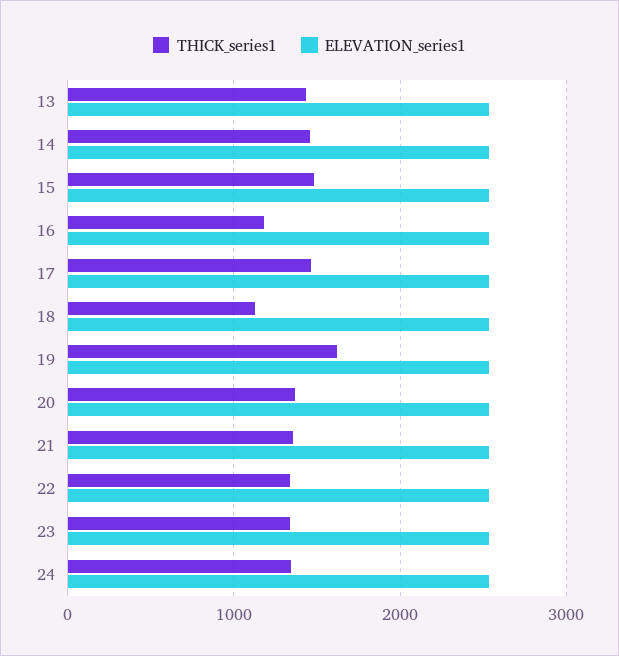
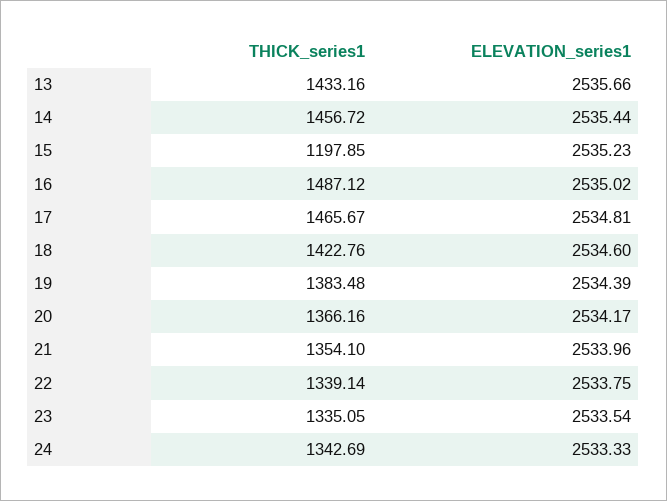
  {
    "THICK_series1": {
      "13": 1433.16,
      "14": 1456.72,
-     "15": 1500,
+     "15": 1197.85,
-     "16": 1200,
+     "16": 1487.12,
      "17": 1465.67,
-     "18": 1100,
+     "18": 1422.76,
-     "19": 1600,
+     "19": 1383.48,
      "20": 1366.16,
      "21": 1354.1,
      "22": 1339.14,
      "23": 1335.05,
      "24": 1342.69
    },
    "ELEVATION_series1": {
      "13": 2535.66,
      "14": 2535.44,
      "15": 2535.23,
      "16": 2535.02,
      "17": 2534.81,
      "18": 2534.6,
      "19": 2534.39,
      "20": 2534.17,
      "21": 2533.96,
      "22": 2533.75,
      "23": 2533.54,
      "24": 2533.33
    }
  }

